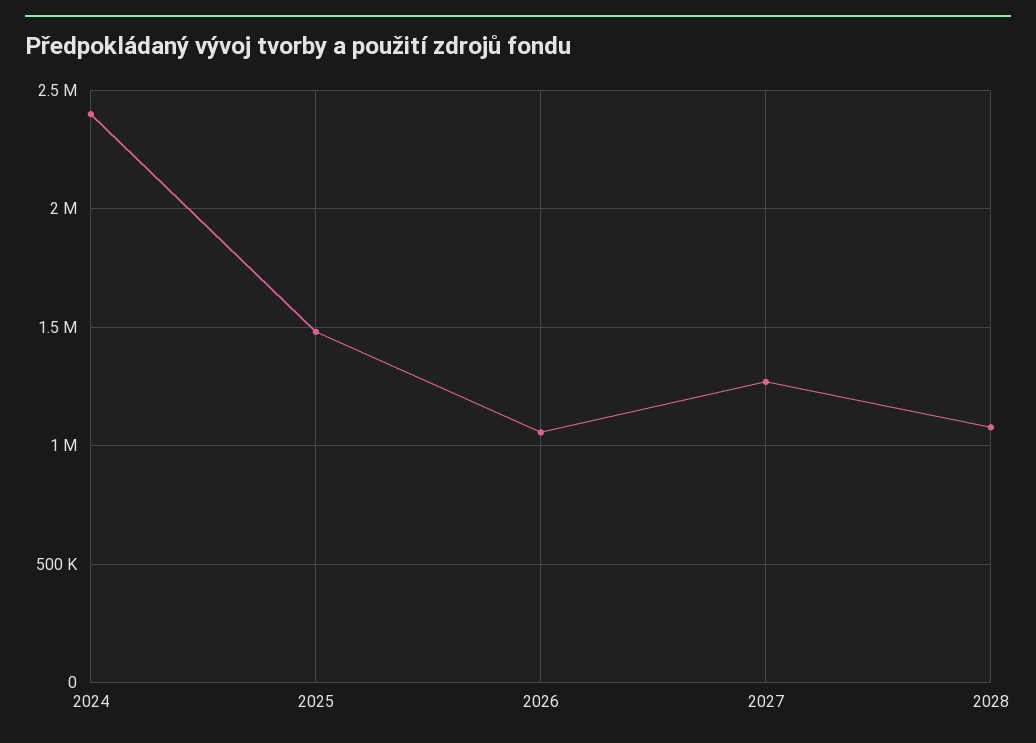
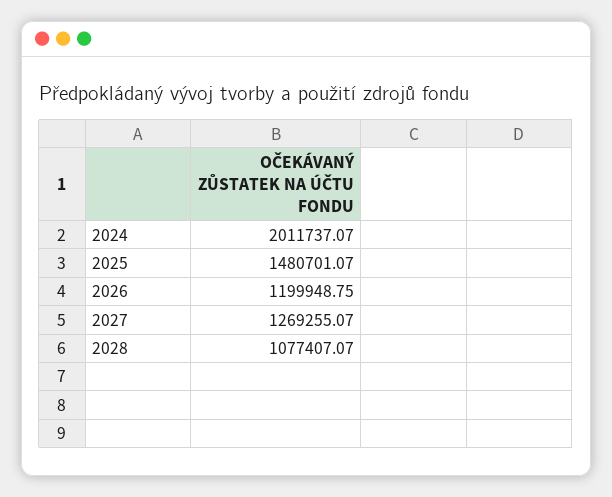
  {
-   "2024": 2400000,
+   "2024": 2011737.07,
    "2025": 1480701.07,
-   "2026": 1050000,
+   "2026": 1199948.75,
    "2027": 1269255.07,
    "2028": 1077407.07
  }

